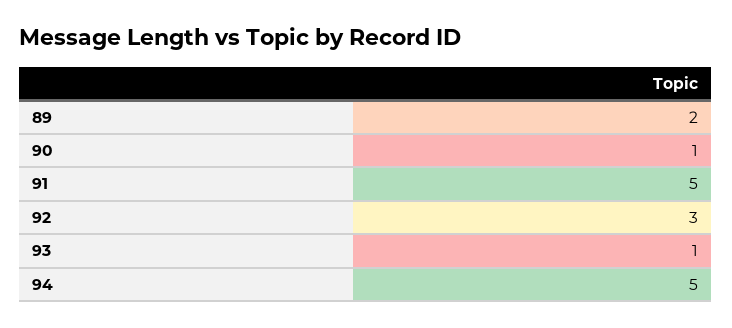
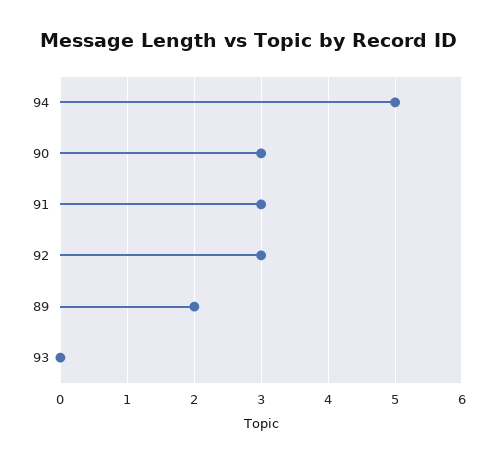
  {
    "89": 2,
-   "90": 1,
+   "90": 3,
-   "91": 5,
+   "91": 3,
    "92": 3,
-   "93": 1,
+   "93": 0,
    "94": 5
  }

